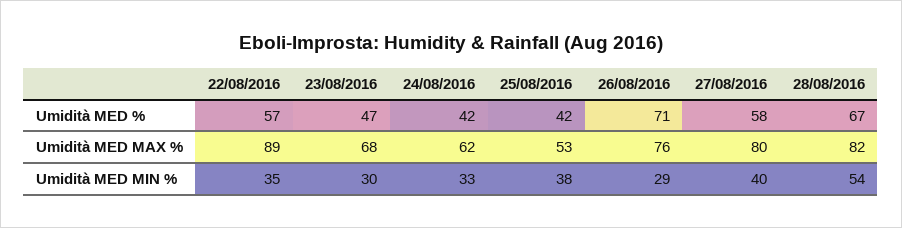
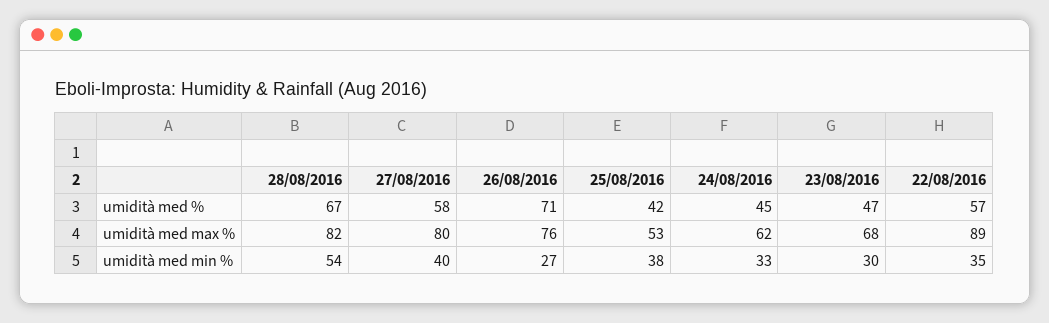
  {
    "22/08/2016": {
      "Umidità MED %": 57,
      "Umidità MED MAX %": 89,
      "Umidità MED MIN %": 35
    },
    "23/08/2016": {
      "Umidità MED %": 47,
      "Umidità MED MAX %": 68,
      "Umidità MED MIN %": 30
    },
    "24/08/2016": {
-     "Umidità MED %": 42,
+     "Umidità MED %": 45,
      "Umidità MED MAX %": 62,
      "Umidità MED MIN %": 33
    },
    "25/08/2016": {
      "Umidità MED %": 42,
      "Umidità MED MAX %": 53,
      "Umidità MED MIN %": 38
    },
    "26/08/2016": {
      "Umidità MED %": 71,
      "Umidità MED MAX %": 76,
-     "Umidità MED MIN %": 29
+     "Umidità MED MIN %": 27
    },
    "27/08/2016": {
      "Umidità MED %": 58,
      "Umidità MED MAX %": 80,
      "Umidità MED MIN %": 40
    },
    "28/08/2016": {
      "Umidità MED %": 67,
      "Umidità MED MAX %": 82,
      "Umidità MED MIN %": 54
    }
  }

